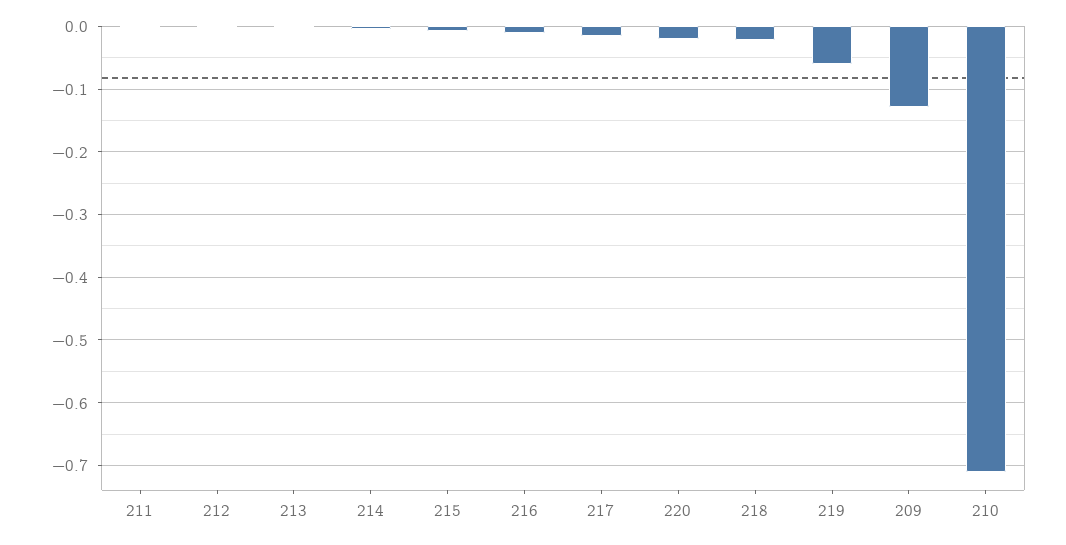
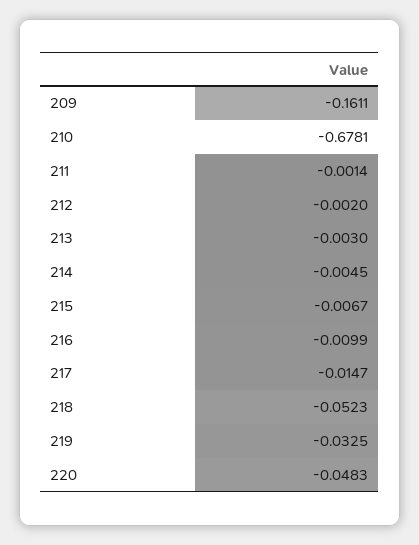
  {
    "211": -0.0014,
    "212": -0.002,
    "213": -0.003,
    "214": -0.0045,
    "215": -0.0067,
    "216": -0.0099,
    "217": -0.0147,
-   "220": -0.02,
+   "220": -0.0483,
-   "218": -0.02,
+   "218": -0.0523,
-   "219": -0.06,
+   "219": -0.0325,
-   "209": -0.13,
+   "209": -0.1611,
-   "210": -0.71
+   "210": -0.6781
  }

